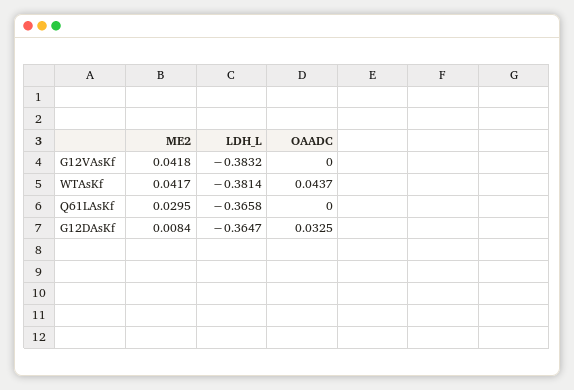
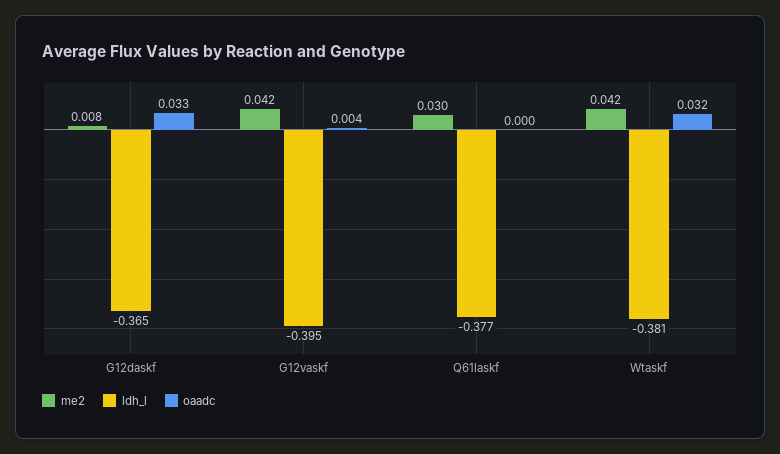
  {
    "ME2": {
      "G12VAsKf": 0.0418,
      "WTAsKf": 0.0417,
      "Q61LAsKf": 0.0295,
      "G12DAsKf": 0.0084
    },
    "LDH_L": {
-     "G12VAsKf": -0.3832,
+     "G12VAsKf": -0.395,
      "WTAsKf": -0.3814,
-     "Q61LAsKf": -0.3658,
+     "Q61LAsKf": -0.377,
      "G12DAsKf": -0.3647
    },
    "OAADC": {
-     "G12VAsKf": 0,
+     "G12VAsKf": 0.004,
-     "WTAsKf": 0.0437,
+     "WTAsKf": 0.032,
      "Q61LAsKf": 0,
      "G12DAsKf": 0.0325
    }
  }

